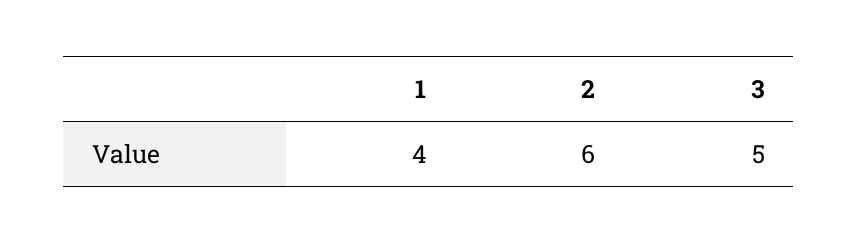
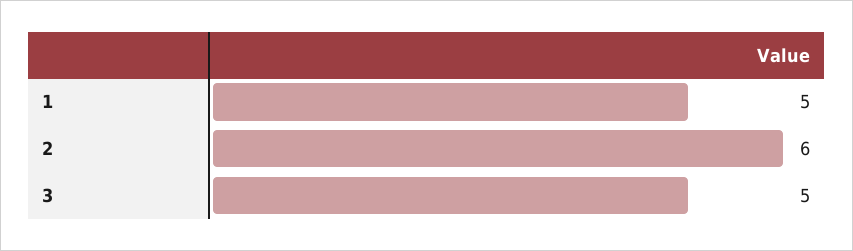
  {
-   "1": 4,
+   "1": 5,
    "2": 6,
    "3": 5
  }

